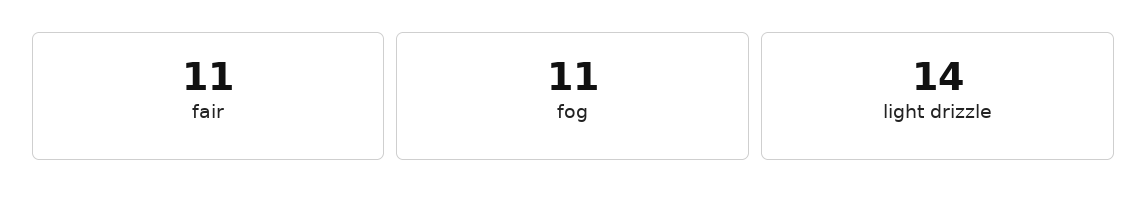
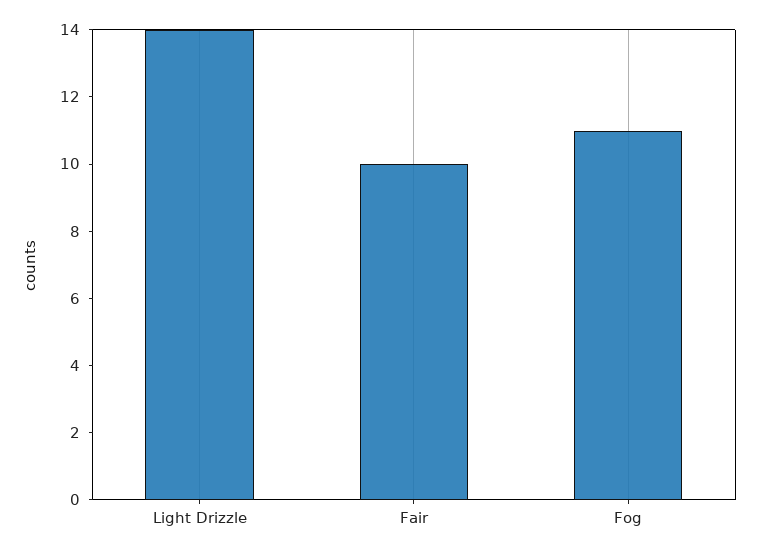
  {
-   "fair": 11,
+   "fair": 10,
    "fog": 11,
    "light drizzle": 14
  }

